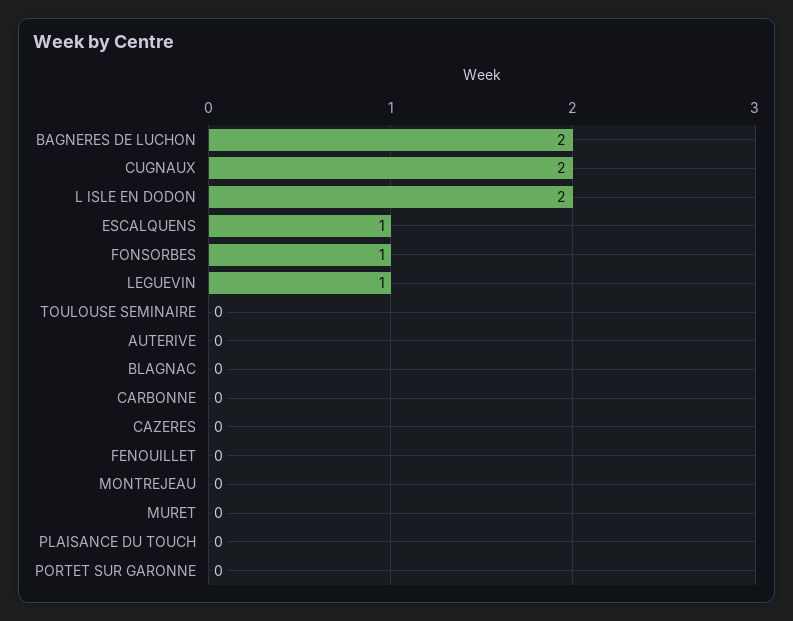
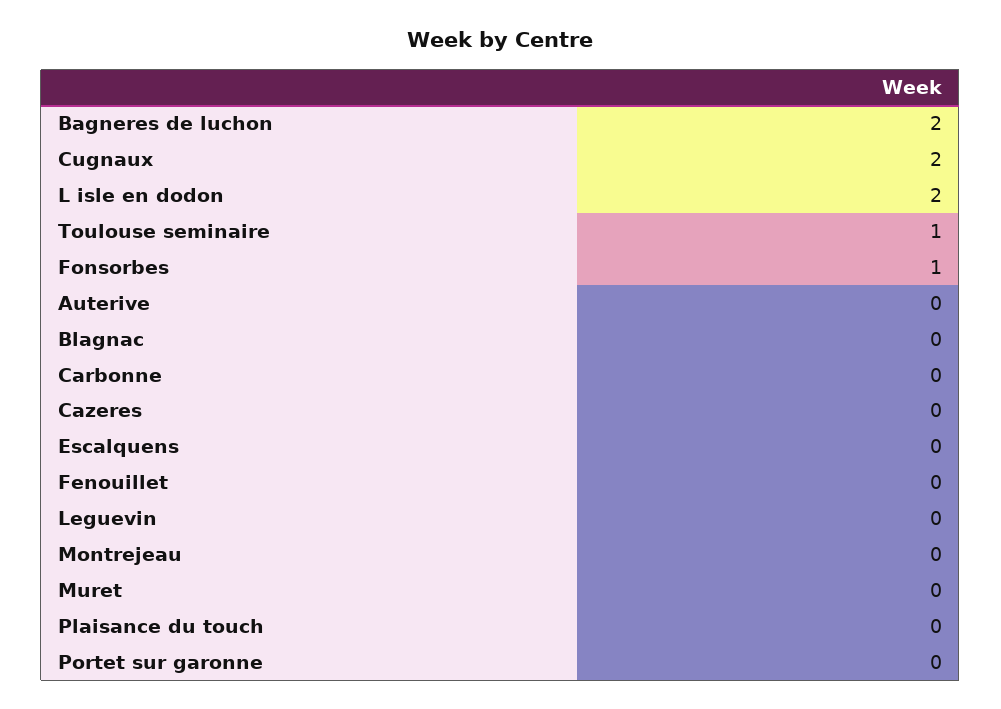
  {
    "BAGNERES DE LUCHON": 2,
    "CUGNAUX": 2,
    "L ISLE EN DODON": 2,
-   "ESCALQUENS": 1,
+   "ESCALQUENS": 0,
    "FONSORBES": 1,
-   "LEGUEVIN": 1,
+   "LEGUEVIN": 0,
-   "TOULOUSE SEMINAIRE": 0,
+   "TOULOUSE SEMINAIRE": 1,
    "AUTERIVE": 0,
    "BLAGNAC": 0,
    "CARBONNE": 0,
    "CAZERES": 0,
    "FENOUILLET": 0,
    "MONTREJEAU": 0,
    "MURET": 0,
    "PLAISANCE DU TOUCH": 0,
    "PORTET SUR GARONNE": 0
  }

